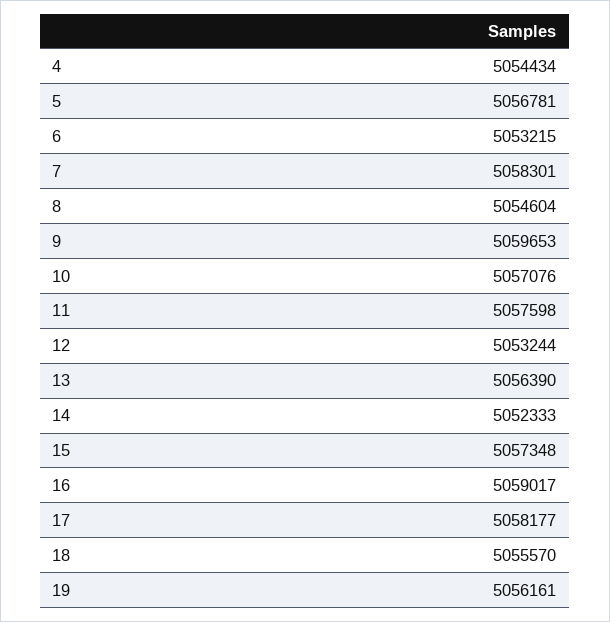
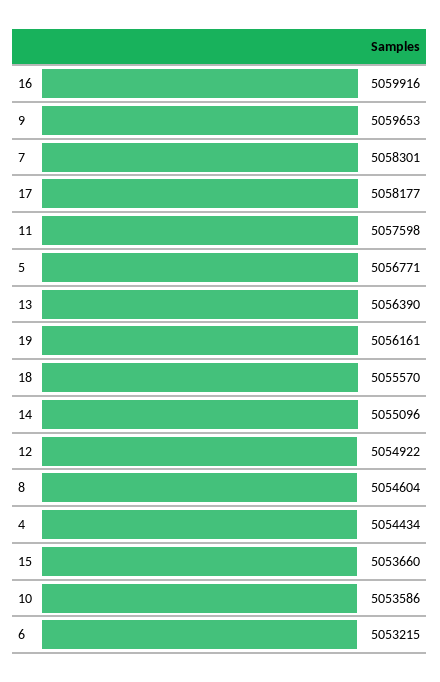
  {
    "4": 5054434,
-   "5": 5056781,
+   "5": 5056771,
    "6": 5053215,
    "7": 5058301,
    "8": 5054604,
    "9": 5059653,
-   "10": 5057076,
+   "10": 5053586,
    "11": 5057598,
-   "12": 5053244,
+   "12": 5054922,
    "13": 5056390,
-   "14": 5052333,
+   "14": 5055096,
-   "15": 5057348,
+   "15": 5053660,
-   "16": 5059017,
+   "16": 5059916,
    "17": 5058177,
    "18": 5055570,
    "19": 5056161
  }

